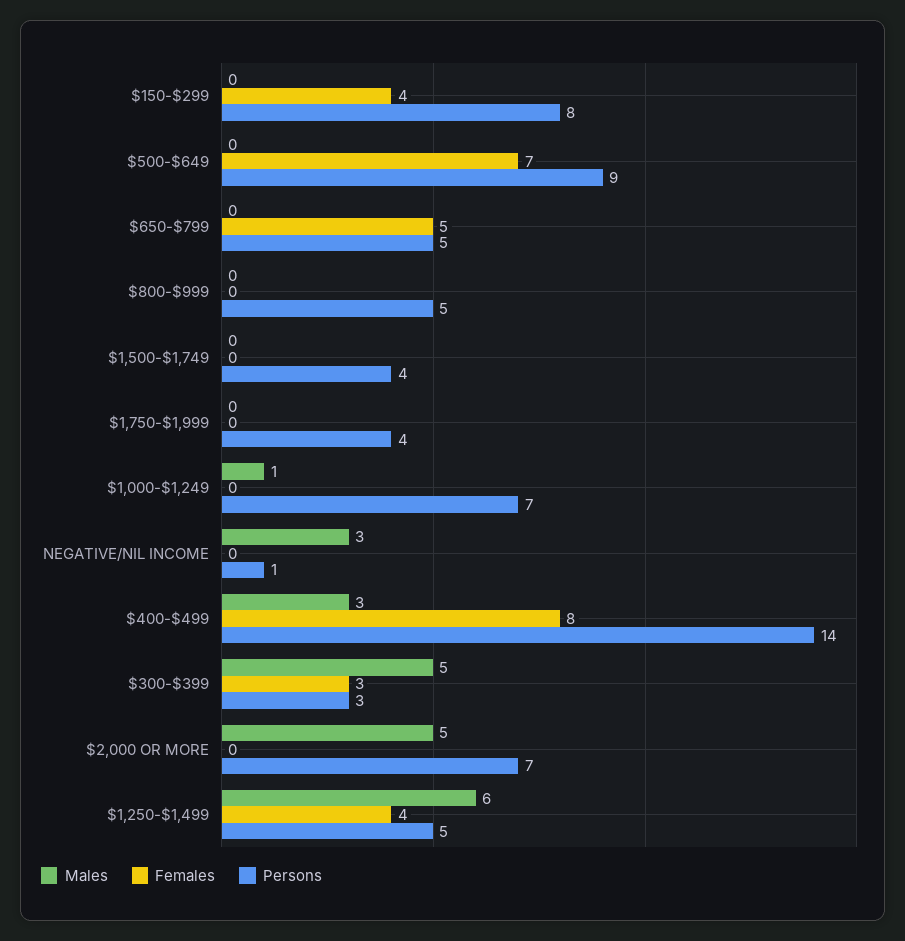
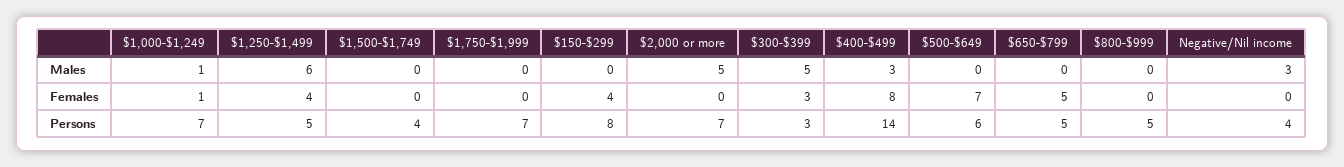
  {
    "Males": {
      "$150-$299": 0,
      "$500-$649": 0,
      "$650-$799": 0,
      "$800-$999": 0,
      "$1,500-$1,749": 0,
      "$1,750-$1,999": 0,
      "$1,000-$1,249": 1,
      "NEGATIVE/NIL INCOME": 3,
      "$400-$499": 3,
      "$300-$399": 5,
      "$2,000 OR MORE": 5,
      "$1,250-$1,499": 6
    },
    "Females": {
      "$150-$299": 4,
      "$500-$649": 7,
      "$650-$799": 5,
      "$800-$999": 0,
      "$1,500-$1,749": 0,
      "$1,750-$1,999": 0,
-     "$1,000-$1,249": 0,
+     "$1,000-$1,249": 1,
      "NEGATIVE/NIL INCOME": 0,
      "$400-$499": 8,
      "$300-$399": 3,
      "$2,000 OR MORE": 0,
      "$1,250-$1,499": 4
    },
    "Persons": {
      "$150-$299": 8,
-     "$500-$649": 9,
+     "$500-$649": 6,
      "$650-$799": 5,
      "$800-$999": 5,
      "$1,500-$1,749": 4,
-     "$1,750-$1,999": 4,
+     "$1,750-$1,999": 7,
      "$1,000-$1,249": 7,
-     "NEGATIVE/NIL INCOME": 1,
+     "NEGATIVE/NIL INCOME": 4,
      "$400-$499": 14,
      "$300-$399": 3,
      "$2,000 OR MORE": 7,
      "$1,250-$1,499": 5
    }
  }

